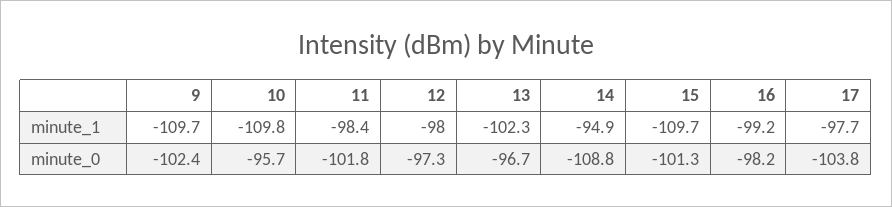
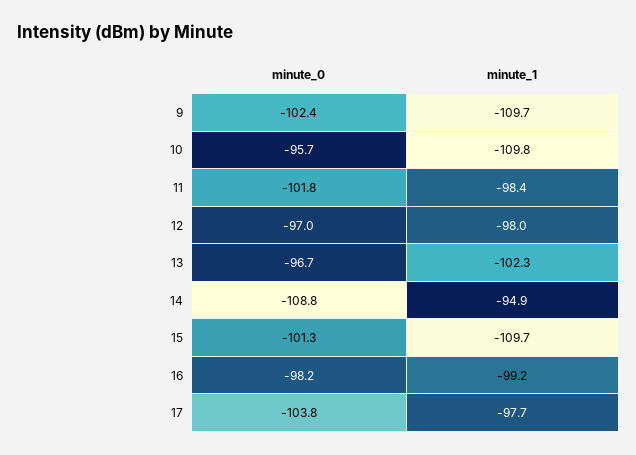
  {
    "9": {
      "minute_1": -109.7,
      "minute_0": -102.4
    },
    "10": {
      "minute_1": -109.8,
      "minute_0": -95.7
    },
    "11": {
      "minute_1": -98.4,
      "minute_0": -101.8
    },
    "12": {
      "minute_1": -98,
-     "minute_0": -97.3
+     "minute_0": -97
    },
    "13": {
      "minute_1": -102.3,
      "minute_0": -96.7
    },
    "14": {
      "minute_1": -94.9,
      "minute_0": -108.8
    },
    "15": {
      "minute_1": -109.7,
      "minute_0": -101.3
    },
    "16": {
      "minute_1": -99.2,
      "minute_0": -98.2
    },
    "17": {
      "minute_1": -97.7,
      "minute_0": -103.8
    }
  }

